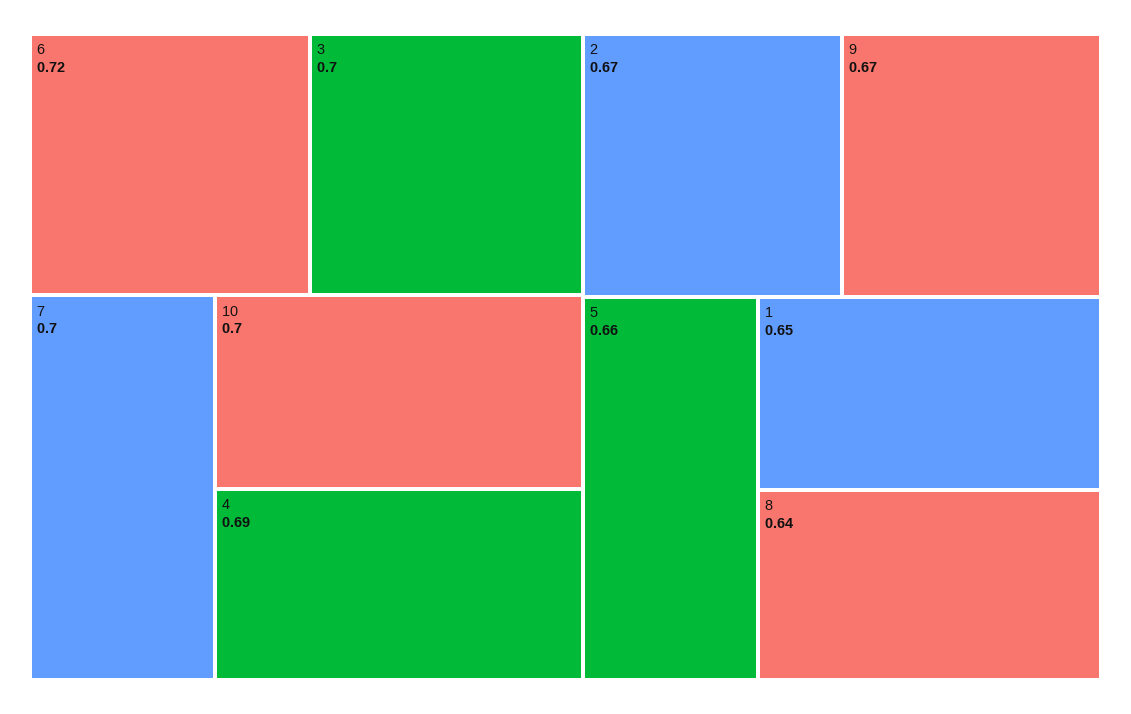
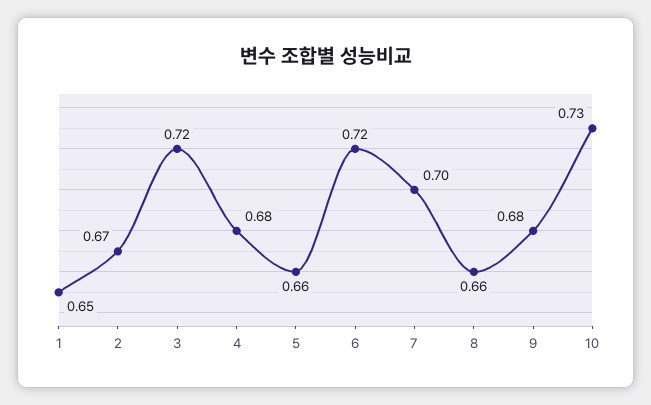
  {
    "6": 0.72,
-   "3": 0.7,
+   "3": 0.72,
    "7": 0.7,
-   "10": 0.7,
+   "10": 0.73,
-   "4": 0.69,
+   "4": 0.68,
    "2": 0.67,
-   "9": 0.67,
+   "9": 0.68,
    "5": 0.66,
    "1": 0.65,
-   "8": 0.64
+   "8": 0.66
  }

